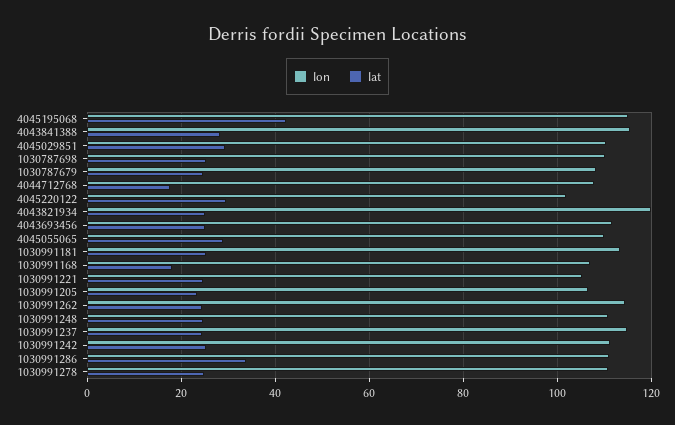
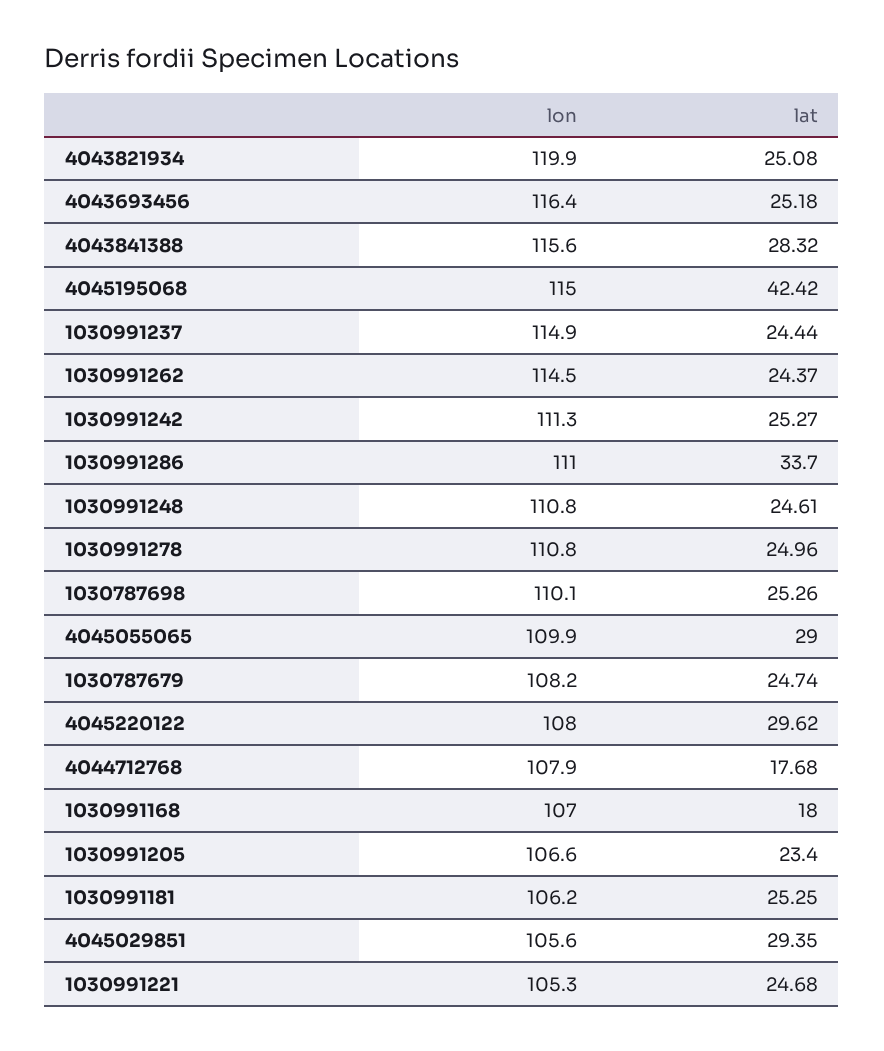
  {
    "lon": {
      "4045195068": 115,
      "4043841388": 115.6,
-     "4045029851": 110,
+     "4045029851": 105.6,
      "1030787698": 110.1,
      "1030787679": 108.2,
      "4044712768": 107.9,
-     "4045220122": 102,
+     "4045220122": 108,
      "4043821934": 119.9,
-     "4043693456": 112,
+     "4043693456": 116.4,
      "4045055065": 109.9,
-     "1030991181": 114,
+     "1030991181": 106.2,
      "1030991168": 107,
      "1030991221": 105.3,
      "1030991205": 106.6,
      "1030991262": 114.5,
      "1030991248": 110.8,
      "1030991237": 114.9,
      "1030991242": 111.3,
      "1030991286": 111,
      "1030991278": 110.8
    },
    "lat": {
      "4045195068": 42.42,
      "4043841388": 28.32,
      "4045029851": 29.35,
      "1030787698": 25.26,
      "1030787679": 24.74,
      "4044712768": 17.68,
      "4045220122": 29.62,
      "4043821934": 25.08,
      "4043693456": 25.18,
      "4045055065": 29,
      "1030991181": 25.25,
      "1030991168": 18,
      "1030991221": 24.68,
      "1030991205": 23.4,
      "1030991262": 24.37,
      "1030991248": 24.61,
      "1030991237": 24.44,
      "1030991242": 25.27,
      "1030991286": 33.7,
      "1030991278": 24.96
    }
  }

